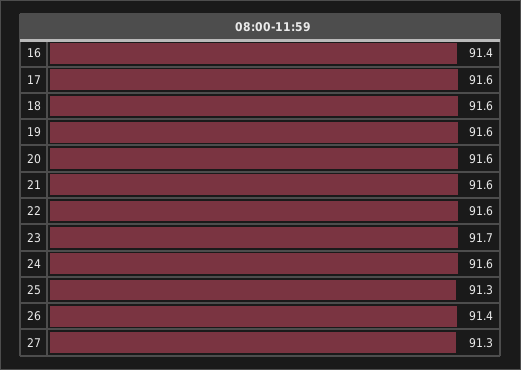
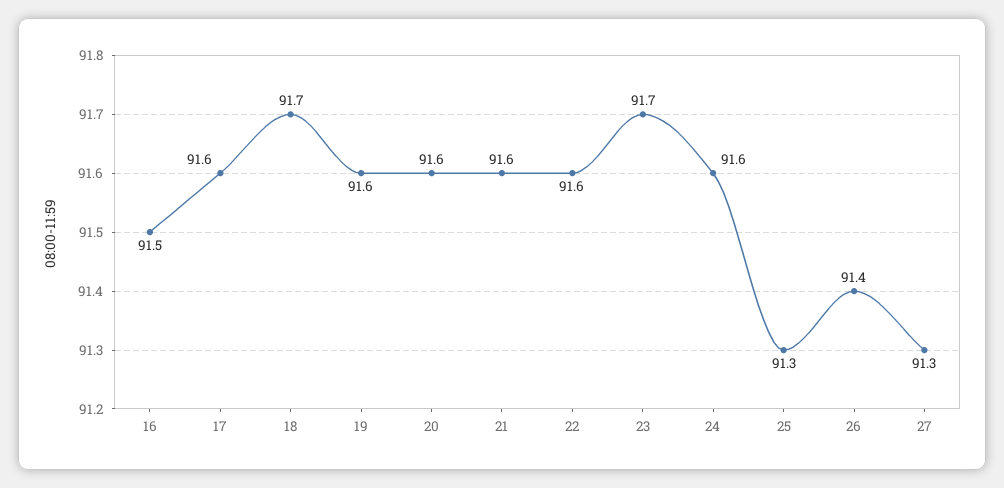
  {
-   "16": 91.4,
+   "16": 91.5,
    "17": 91.6,
-   "18": 91.6,
+   "18": 91.7,
    "19": 91.6,
    "20": 91.6,
    "21": 91.6,
    "22": 91.6,
    "23": 91.7,
    "24": 91.6,
    "25": 91.3,
    "26": 91.4,
    "27": 91.3
  }

